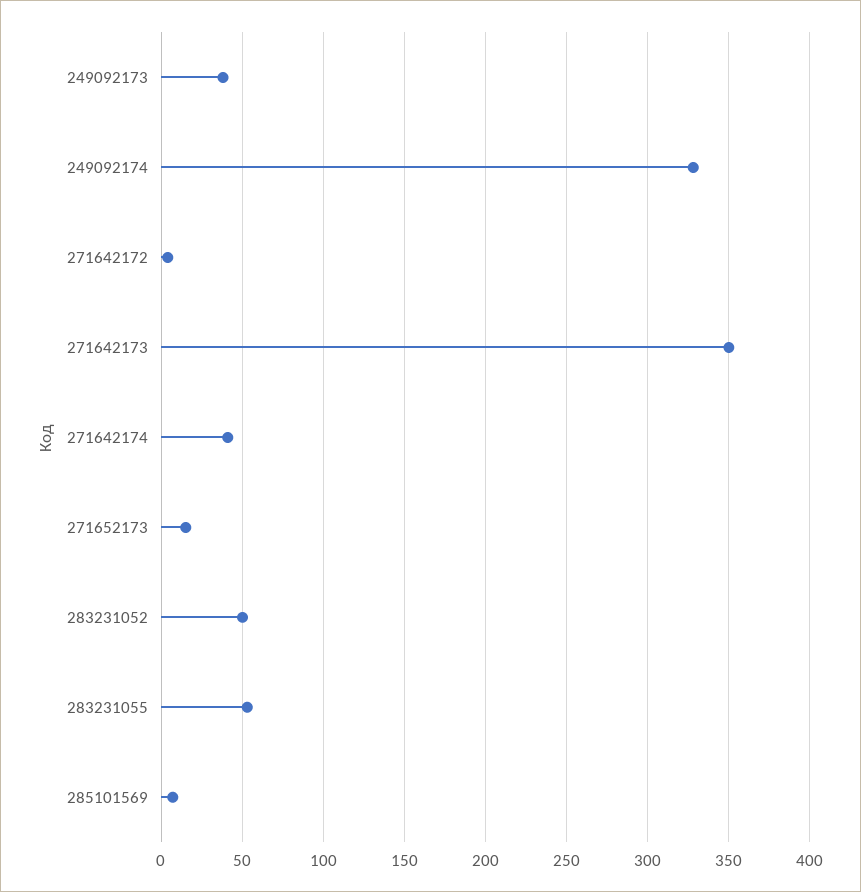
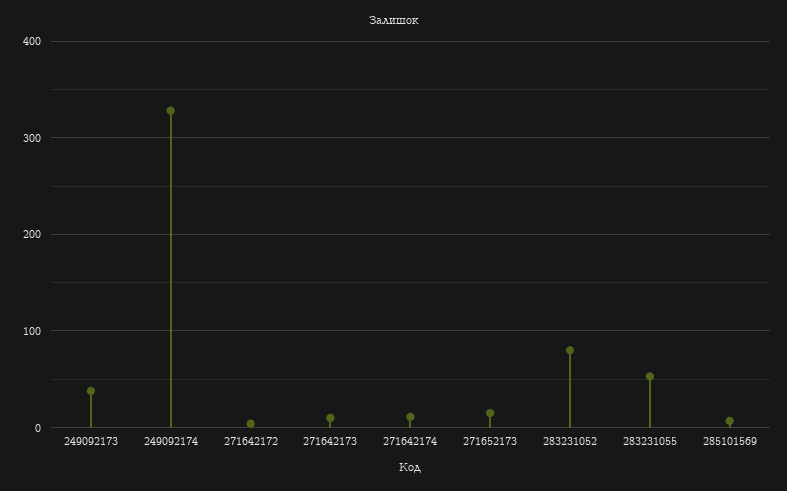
  {
    "249092173": 40,
    "249092174": 330,
    "271642172": 5,
-   "271642173": 350,
+   "271642173": 10,
-   "271642174": 40,
+   "271642174": 10,
    "271652173": 15,
-   "283231052": 50,
+   "283231052": 80,
    "283231055": 55,
    "285101569": 5
  }

